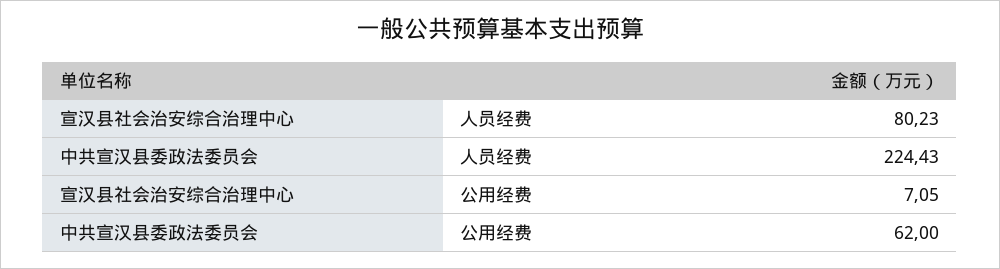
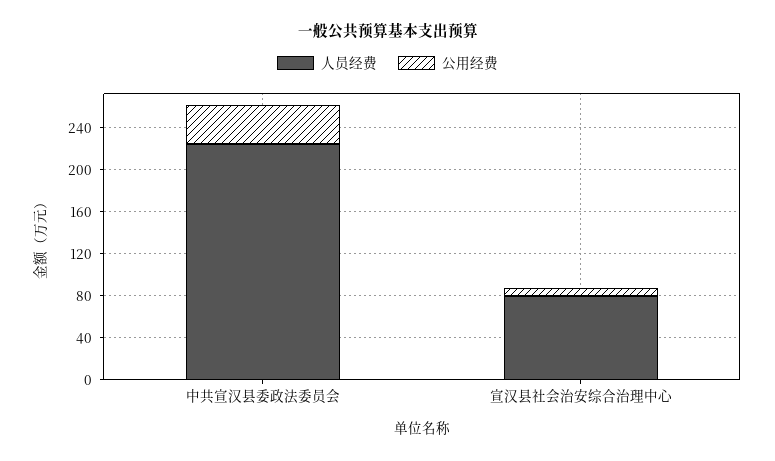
  {
    "人员经费": {
      "宣汉县社会治安综合治理中心": 80.23,
      "中共宣汉县委政法委员会": 224.43
    },
    "公用经费": {
      "宣汉县社会治安综合治理中心": 7.05,
-     "中共宣汉县委政法委员会": 62
+     "中共宣汉县委政法委员会": 40
    }
  }

